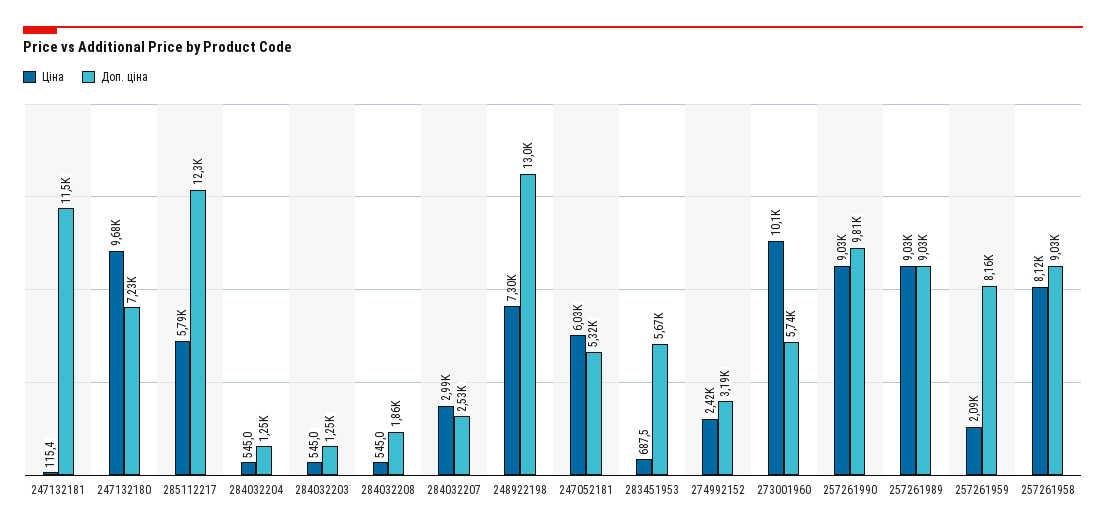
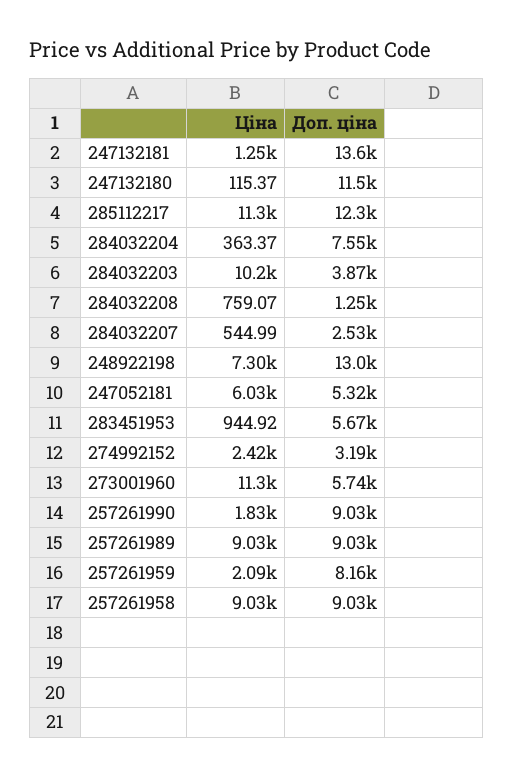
  {
    "Ціна": {
-     "247132181": 115.4,
+     "247132181": 1250,
-     "247132180": 9680,
+     "247132180": 115.37,
-     "285112217": 5790,
+     "285112217": 11300,
-     "284032204": 545,
+     "284032204": 363.37,
-     "284032203": 545,
+     "284032203": 10200,
-     "284032208": 545,
+     "284032208": 759.07,
-     "284032207": 2990,
+     "284032207": 544.99,
      "248922198": 7300,
      "247052181": 6030,
-     "283451953": 687.5,
+     "283451953": 944.92,
      "274992152": 2420,
-     "273001960": 10100,
+     "273001960": 11300,
-     "257261990": 9030,
+     "257261990": 1830,
      "257261989": 9030,
      "257261959": 2090,
-     "257261958": 8120
+     "257261958": 9030
    },
    "Доп. ціна": {
-     "247132181": 11500,
+     "247132181": 13600,
-     "247132180": 7230,
+     "247132180": 11500,
      "285112217": 12300,
-     "284032204": 1250,
+     "284032204": 7550,
-     "284032203": 1250,
+     "284032203": 3870,
-     "284032208": 1860,
+     "284032208": 1250,
      "284032207": 2530,
      "248922198": 13000,
      "247052181": 5320,
      "283451953": 5670,
      "274992152": 3190,
      "273001960": 5740,
-     "257261990": 9810,
+     "257261990": 9030,
      "257261989": 9030,
      "257261959": 8160,
      "257261958": 9030
    }
  }

